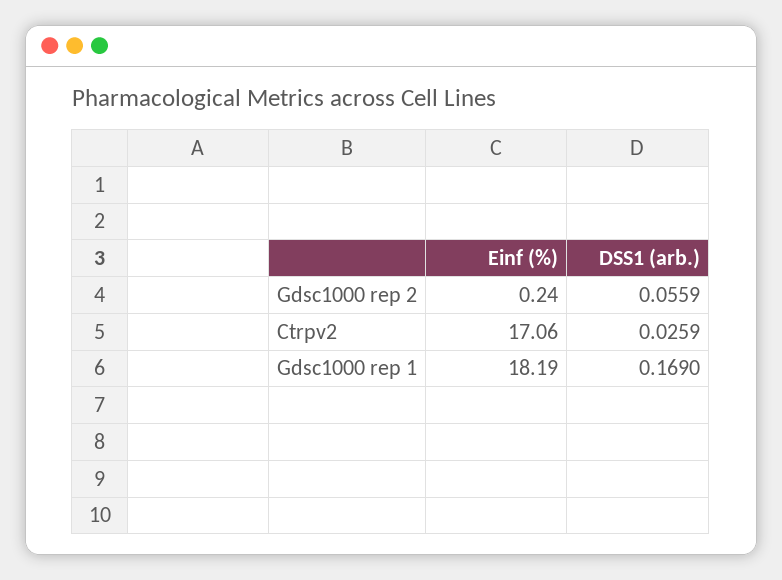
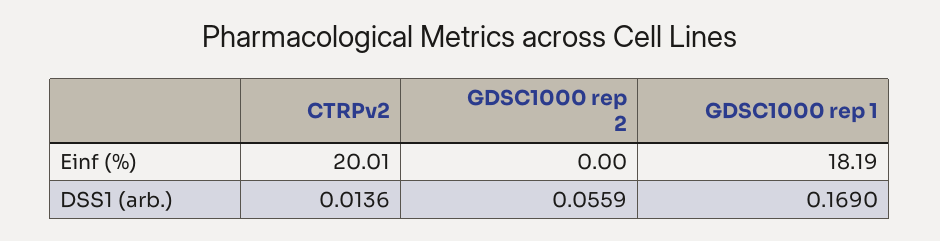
  {
    "Einf (%)": {
-     "Gdsc1000 rep 2": 0.24,
+     "Gdsc1000 rep 2": 0,
-     "Ctrpv2": 17.06,
+     "Ctrpv2": 20.01,
      "Gdsc1000 rep 1": 18.19
    },
    "DSS1 (arb.)": {
      "Gdsc1000 rep 2": 0.0559,
-     "Ctrpv2": 0.0259,
+     "Ctrpv2": 0.0136,
      "Gdsc1000 rep 1": 0.169
    }
  }

